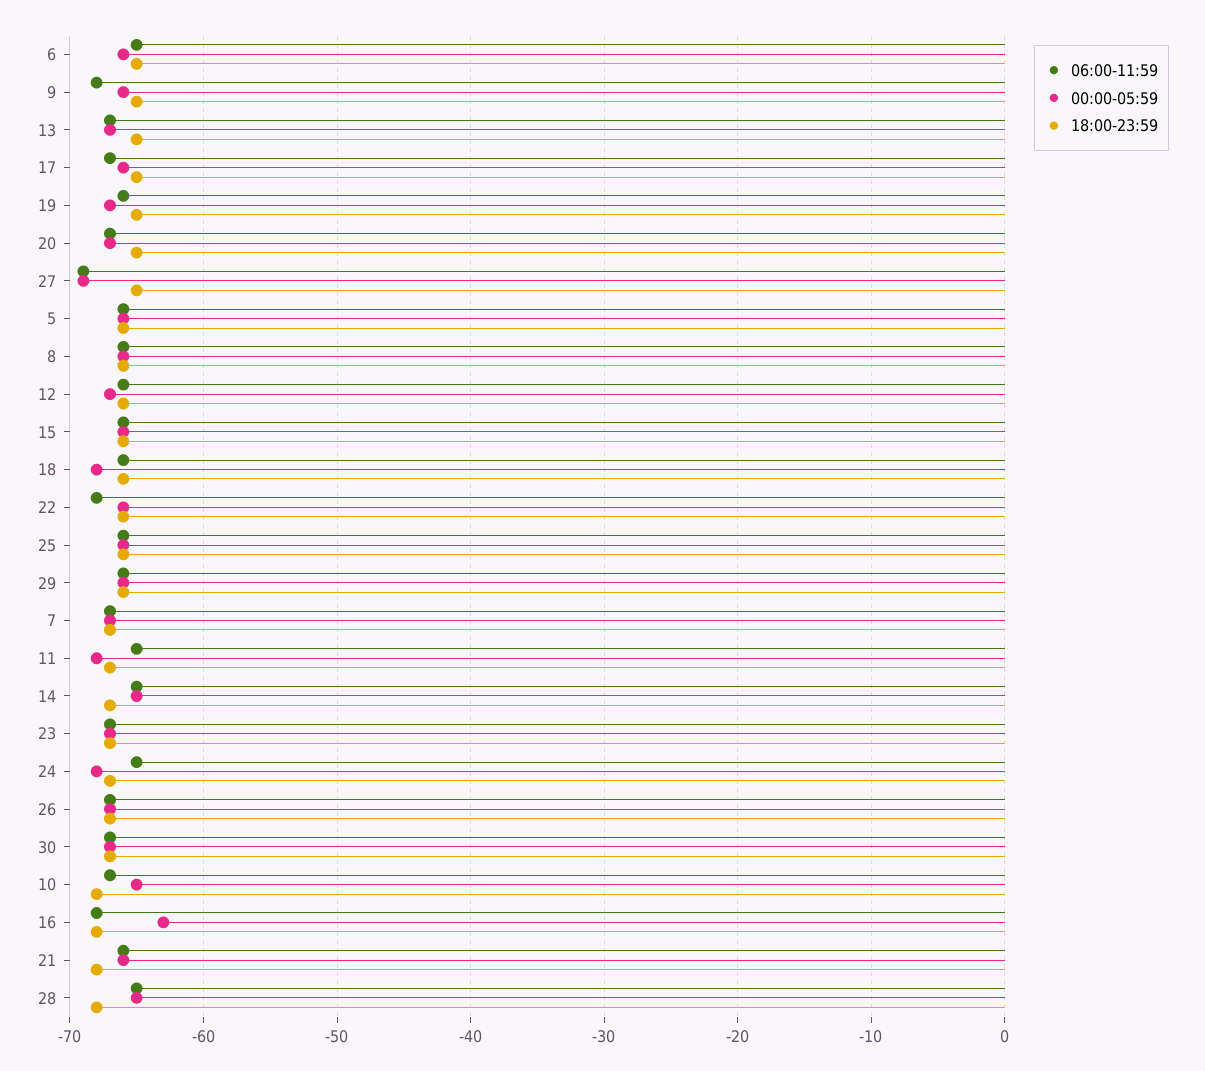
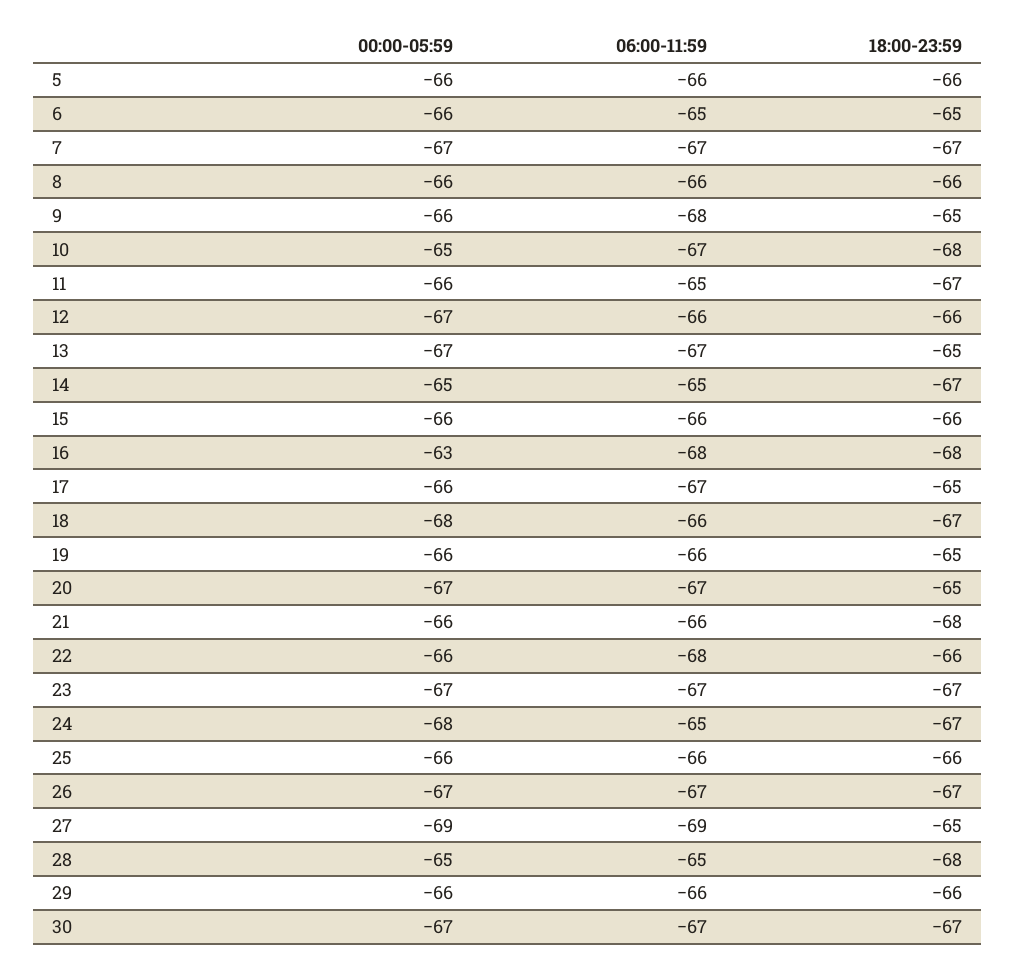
  {
    "06:00-11:59": {
      "6": -65,
      "9": -68,
      "13": -67,
      "17": -67,
      "19": -66,
      "20": -67,
      "27": -69,
      "5": -66,
      "8": -66,
      "12": -66,
      "15": -66,
      "18": -66,
      "22": -68,
      "25": -66,
      "29": -66,
      "7": -67,
      "11": -65,
      "14": -65,
      "23": -67,
      "24": -65,
      "26": -67,
      "30": -67,
      "10": -67,
      "16": -68,
      "21": -66,
      "28": -65
    },
    "00:00-05:59": {
      "6": -66,
      "9": -66,
      "13": -67,
      "17": -66,
-     "19": -67,
+     "19": -66,
      "20": -67,
      "27": -69,
      "5": -66,
      "8": -66,
      "12": -67,
      "15": -66,
      "18": -68,
      "22": -66,
      "25": -66,
      "29": -66,
      "7": -67,
-     "11": -68,
+     "11": -66,
      "14": -65,
      "23": -67,
      "24": -68,
      "26": -67,
      "30": -67,
      "10": -65,
      "16": -63,
      "21": -66,
      "28": -65
    },
    "18:00-23:59": {
      "6": -65,
      "9": -65,
      "13": -65,
      "17": -65,
      "19": -65,
      "20": -65,
      "27": -65,
      "5": -66,
      "8": -66,
      "12": -66,
      "15": -66,
-     "18": -66,
+     "18": -67,
      "22": -66,
      "25": -66,
      "29": -66,
      "7": -67,
      "11": -67,
      "14": -67,
      "23": -67,
      "24": -67,
      "26": -67,
      "30": -67,
      "10": -68,
      "16": -68,
      "21": -68,
      "28": -68
    }
  }

